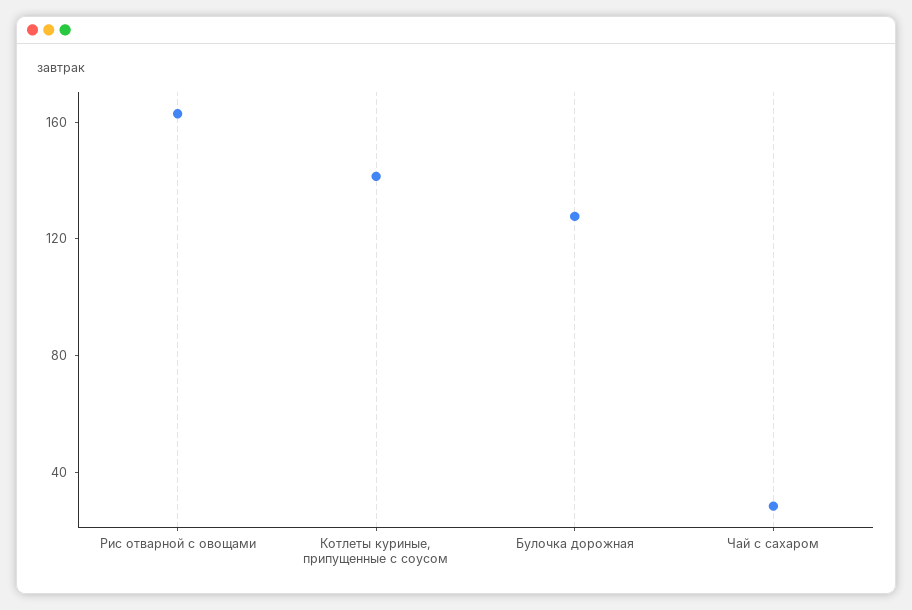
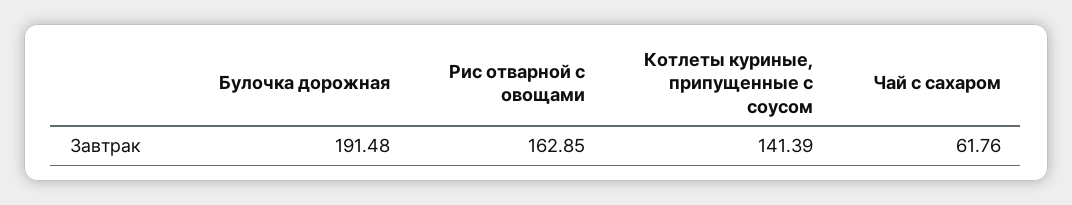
  {
    "Рис отварной с овощами": 162.85,
    "Котлеты куриные, припущенные с соусом": 141.39,
-   "Булочка дорожная": 130,
+   "Булочка дорожная": 191.48,
-   "Чай с сахаром": 30
+   "Чай с сахаром": 61.76
  }

